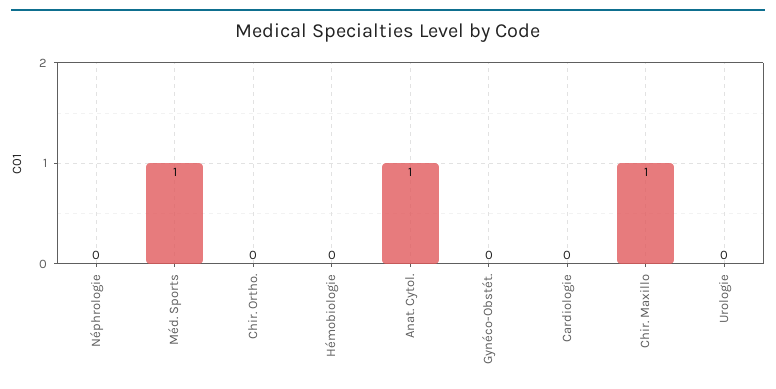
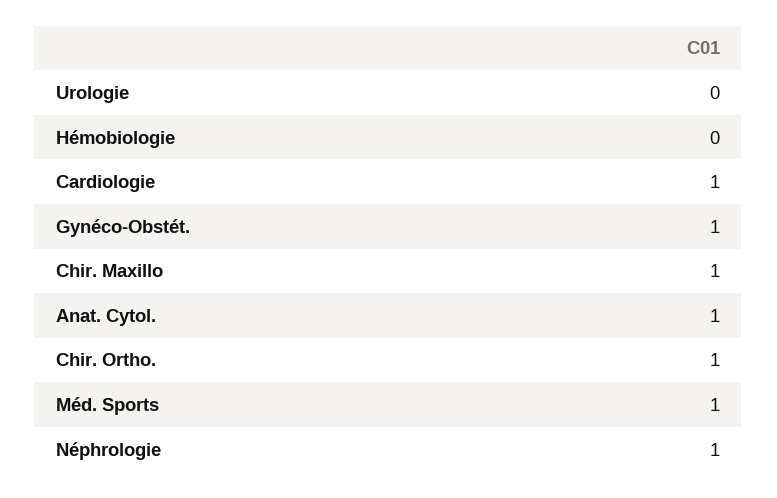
  {
-   "Néphrologie": 0,
+   "Néphrologie": 1,
    "Méd. Sports": 1,
-   "Chir. Ortho.": 0,
+   "Chir. Ortho.": 1,
    "Hémobiologie": 0,
    "Anat. Cytol.": 1,
-   "Gynéco-Obstét.": 0,
+   "Gynéco-Obstét.": 1,
-   "Cardiologie": 0,
+   "Cardiologie": 1,
    "Chir. Maxillo": 1,
    "Urologie": 0
  }

